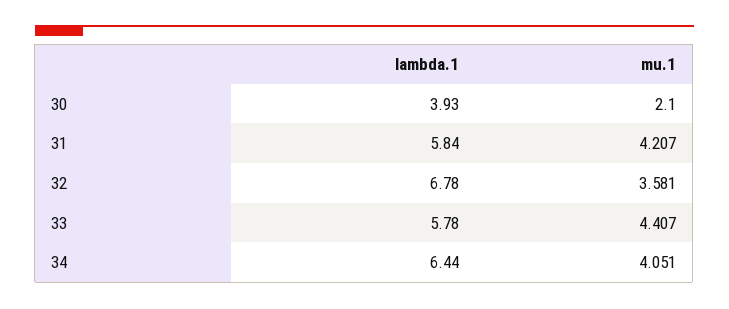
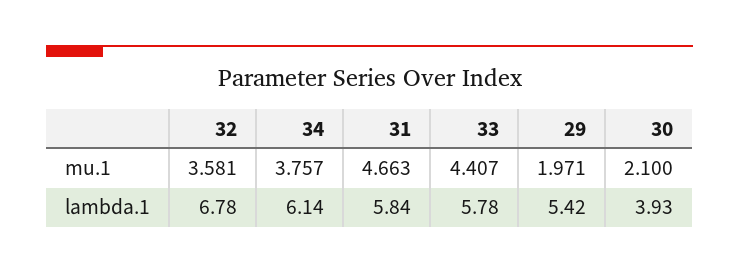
  {
    "lambda.1": {
      "30": 3.93,
      "31": 5.84,
      "32": 6.78,
      "33": 5.78,
-     "34": 6.44
+     "34": 6.14,
+     "29": 5.42
    },
    "mu.1": {
      "30": 2.1,
-     "31": 4.207,
+     "31": 4.663,
      "32": 3.581,
      "33": 4.407,
-     "34": 4.051
+     "34": 3.757,
+     "29": 1.971
    }
  }

